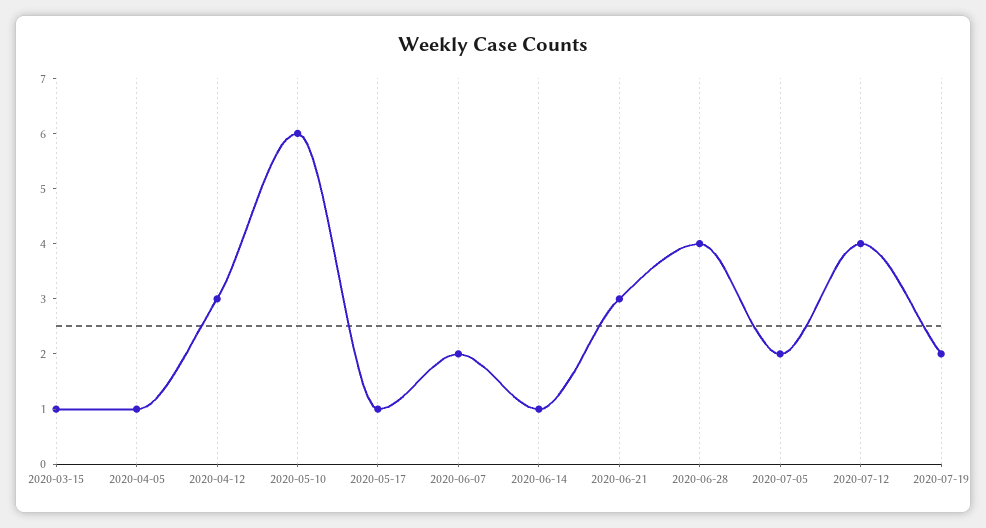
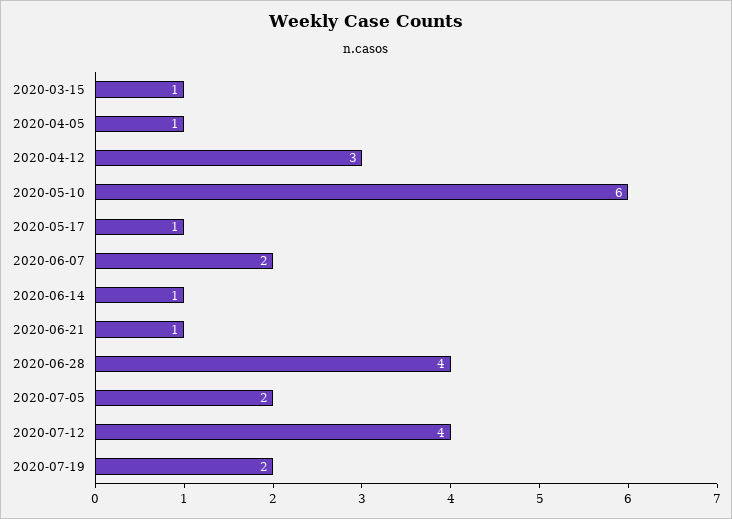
  {
    "2020-03-15": 1,
    "2020-04-05": 1,
    "2020-04-12": 3,
    "2020-05-10": 6,
    "2020-05-17": 1,
    "2020-06-07": 2,
    "2020-06-14": 1,
-   "2020-06-21": 3,
+   "2020-06-21": 1,
    "2020-06-28": 4,
    "2020-07-05": 2,
    "2020-07-12": 4,
    "2020-07-19": 2
  }

